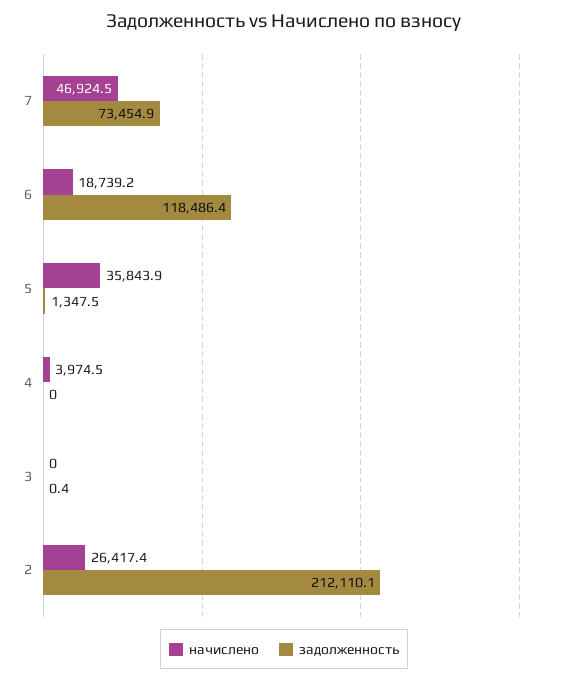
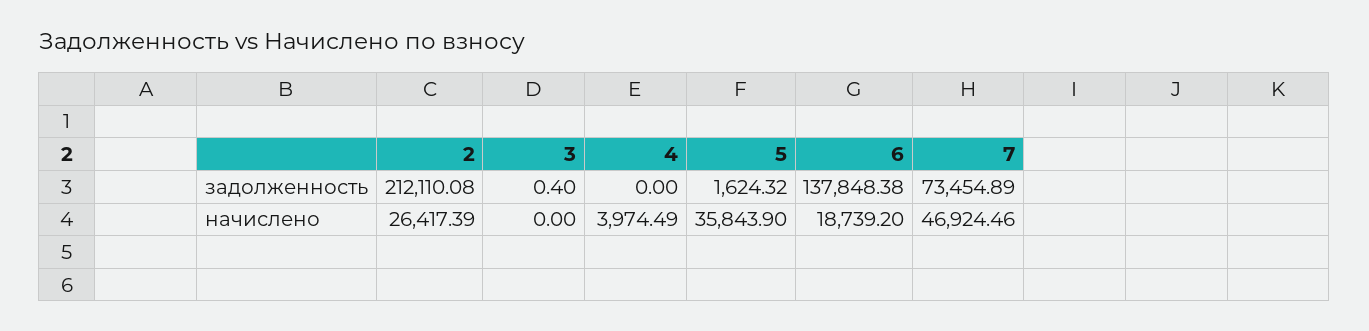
  {
    "начислено": {
      "7": 46924.46,
      "6": 18739.2,
      "5": 35843.9,
      "4": 3974.49,
      "3": 0,
      "2": 26417.39
    },
    "задолженность": {
      "7": 73454.89,
-     "6": 118486.4,
+     "6": 137848.38,
-     "5": 1347.5,
+     "5": 1624.32,
      "4": 0,
      "3": 0.4,
      "2": 212110.08
    }
  }

